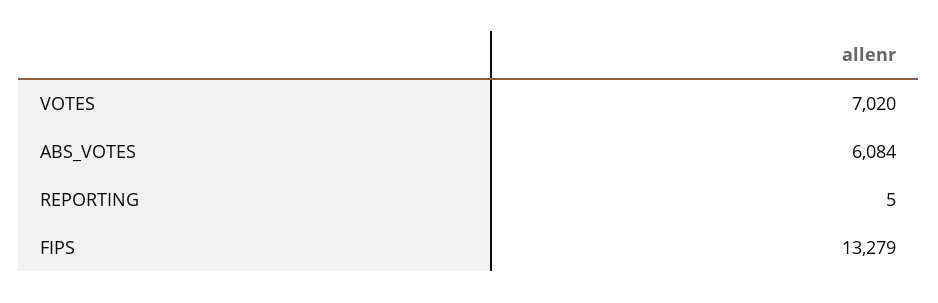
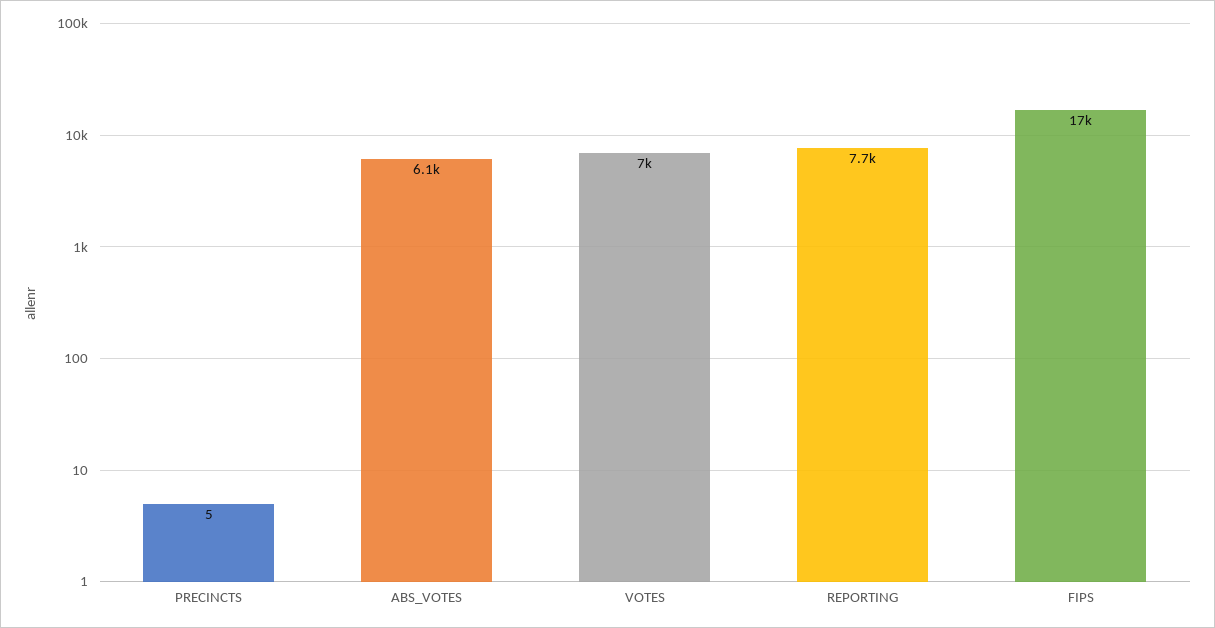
  {
    "VOTES": 7020,
    "ABS_VOTES": 6084,
-   "REPORTING": 5,
+   "REPORTING": 7700,
-   "FIPS": 13279
+   "FIPS": 17000,
+   "PRECINCTS": 5
  }

